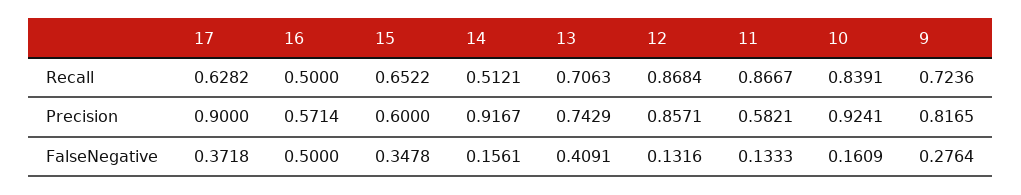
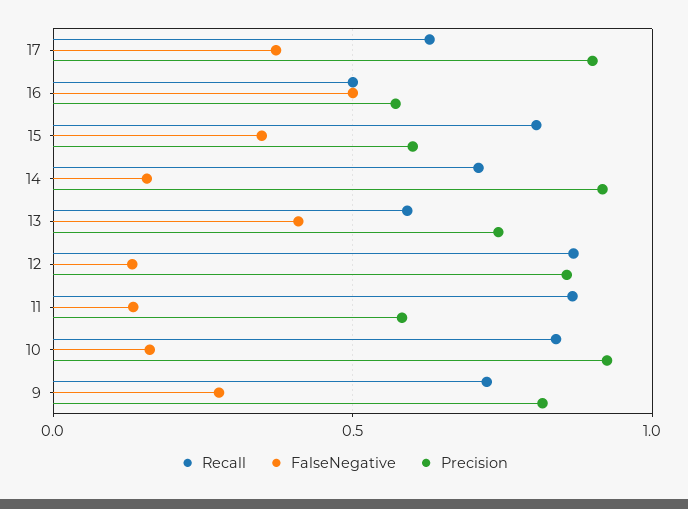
  {
    "Recall": {
      "17": 0.6282,
      "16": 0.5,
-     "15": 0.6522,
+     "15": 0.8,
-     "14": 0.5121,
+     "14": 0.7,
-     "13": 0.7063,
+     "13": 0.6,
      "12": 0.8684,
      "11": 0.8667,
      "10": 0.8391,
      "9": 0.7236
    },
    "Precision": {
      "17": 0.9,
      "16": 0.5714,
      "15": 0.6,
      "14": 0.9167,
      "13": 0.7429,
      "12": 0.8571,
      "11": 0.5821,
      "10": 0.9241,
      "9": 0.8165
    },
    "FalseNegative": {
      "17": 0.3718,
      "16": 0.5,
      "15": 0.3478,
      "14": 0.1561,
      "13": 0.4091,
      "12": 0.1316,
      "11": 0.1333,
      "10": 0.1609,
      "9": 0.2764
    }
  }

